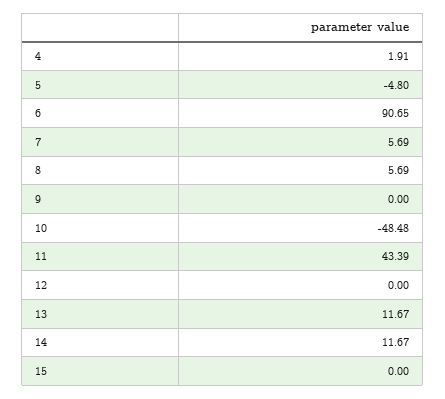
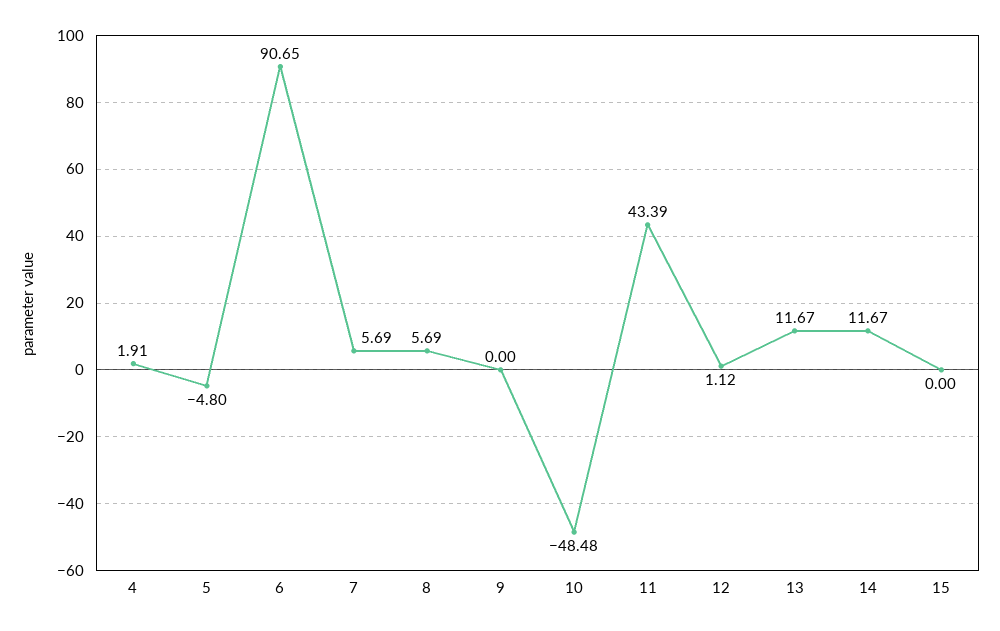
  {
    "4": 1.91,
    "5": -4.8,
    "6": 90.65,
    "7": 5.69,
    "8": 5.69,
    "9": 0,
    "10": -48.48,
    "11": 43.39,
-   "12": 0,
+   "12": 1.12,
    "13": 11.67,
    "14": 11.67,
    "15": 0
  }

